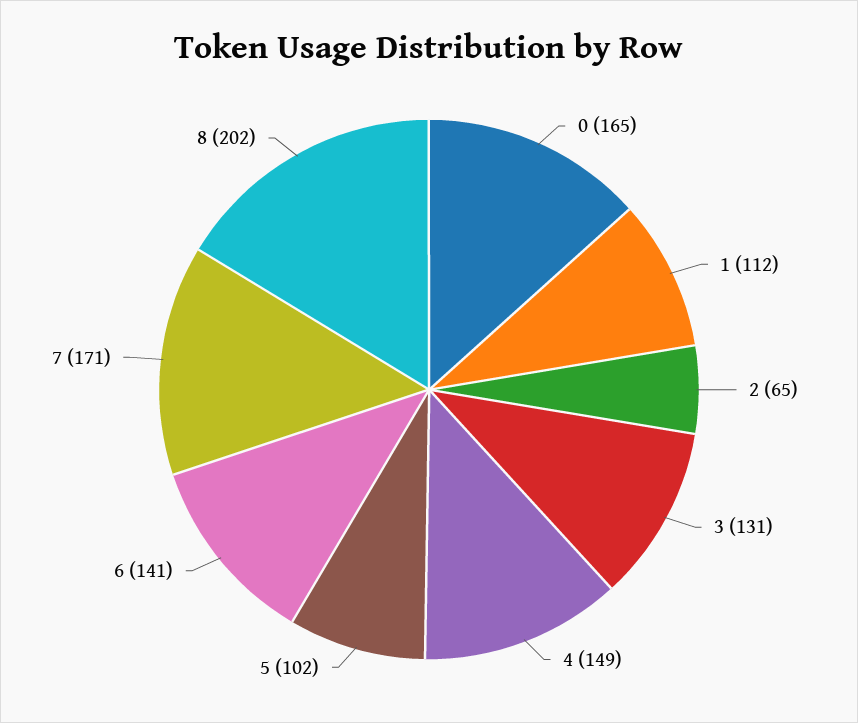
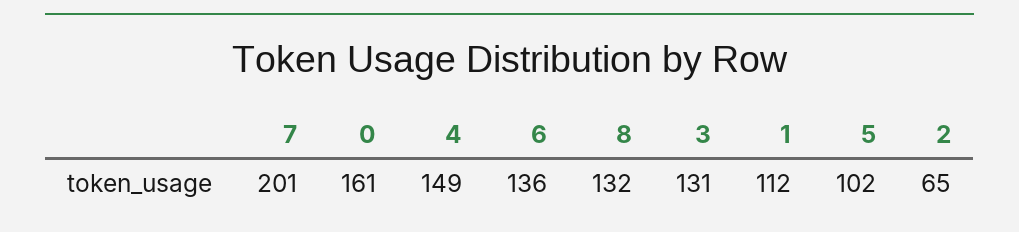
  {
-   "0": 165,
+   "0": 161,
    "1": 112,
    "2": 65,
    "3": 131,
    "4": 149,
    "5": 102,
-   "6": 141,
+   "6": 136,
-   "7": 171,
+   "7": 201,
-   "8": 202
+   "8": 132
  }

